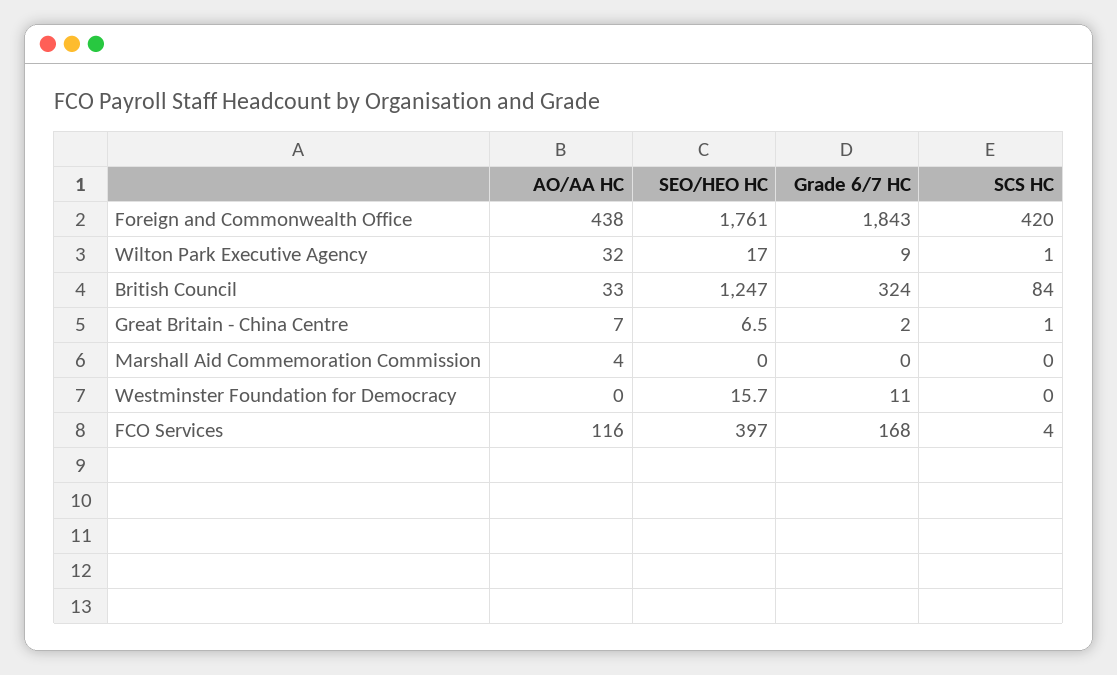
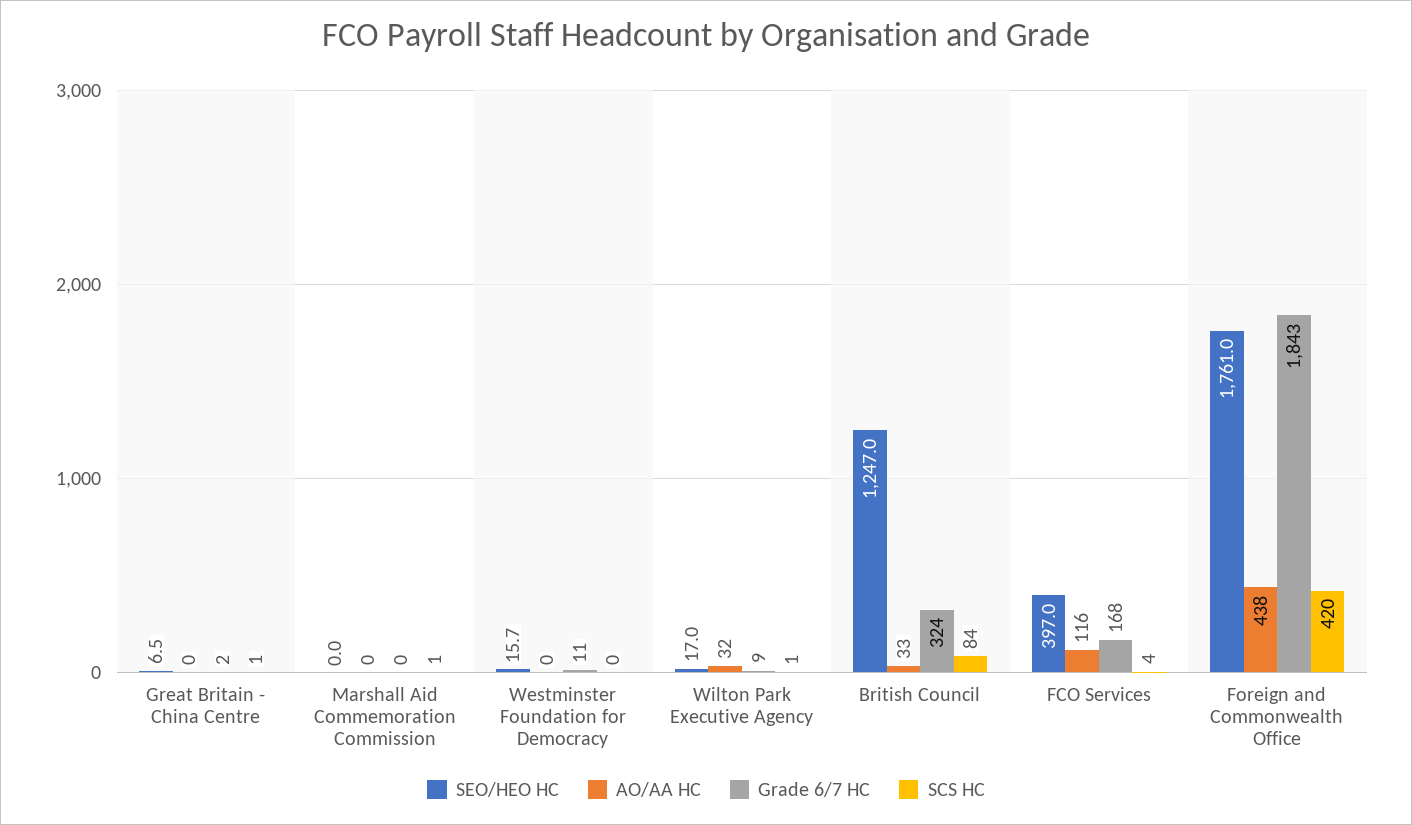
  {
    "AO/AA HC": {
      "Foreign and Commonwealth Office": 438,
      "Wilton Park Executive Agency": 32,
      "British Council": 33,
-     "Great Britain - China Centre": 7,
+     "Great Britain - China Centre": 0,
-     "Marshall Aid Commemoration Commission": 4,
+     "Marshall Aid Commemoration Commission": 0,
      "Westminster Foundation for Democracy": 0,
      "FCO Services": 116
    },
    "SEO/HEO HC": {
      "Foreign and Commonwealth Office": 1761,
      "Wilton Park Executive Agency": 17,
      "British Council": 1247,
      "Great Britain - China Centre": 6.5,
      "Marshall Aid Commemoration Commission": 0,
      "Westminster Foundation for Democracy": 15.7,
      "FCO Services": 397
    },
    "Grade 6/7 HC": {
      "Foreign and Commonwealth Office": 1843,
      "Wilton Park Executive Agency": 9,
      "British Council": 324,
      "Great Britain - China Centre": 2,
      "Marshall Aid Commemoration Commission": 0,
      "Westminster Foundation for Democracy": 11,
      "FCO Services": 168
    },
    "SCS HC": {
      "Foreign and Commonwealth Office": 420,
      "Wilton Park Executive Agency": 1,
      "British Council": 84,
      "Great Britain - China Centre": 1,
-     "Marshall Aid Commemoration Commission": 0,
+     "Marshall Aid Commemoration Commission": 1,
      "Westminster Foundation for Democracy": 0,
      "FCO Services": 4
    }
  }

